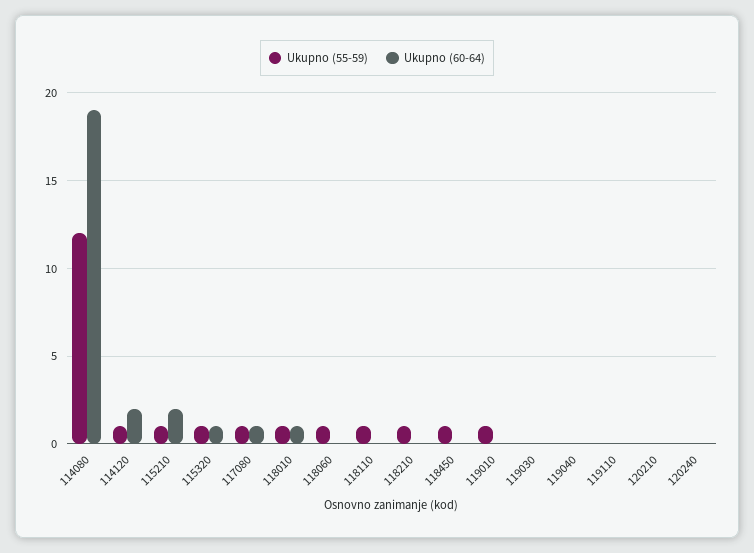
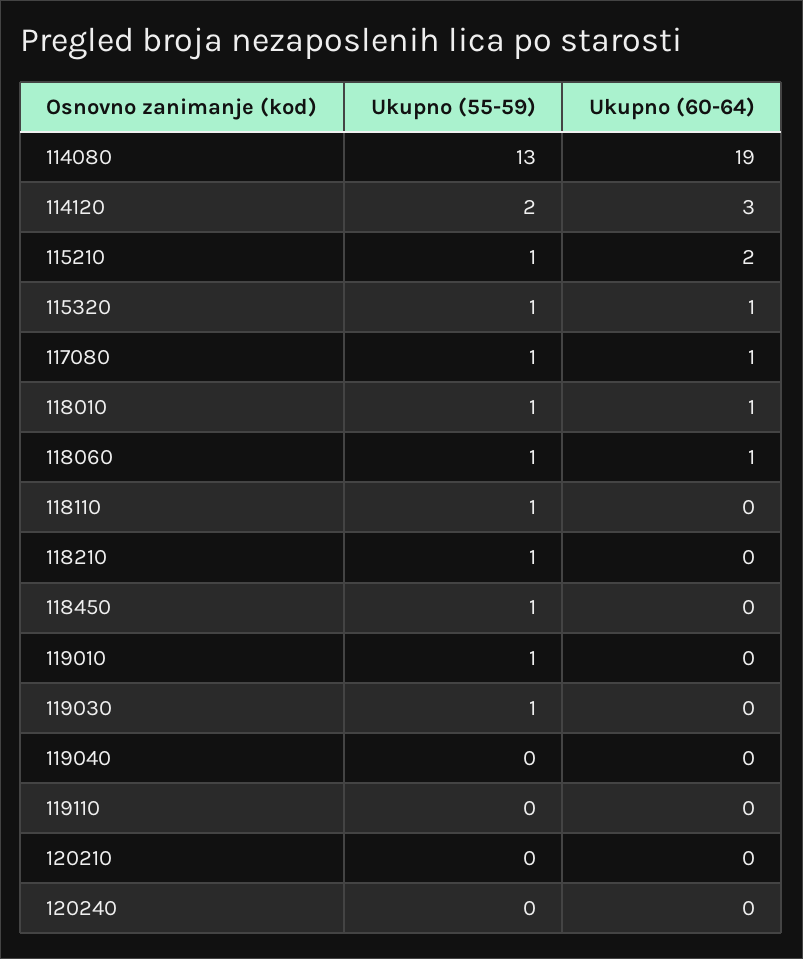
  {
    "Ukupno (55-59)": {
-     "114080": 12,
+     "114080": 13,
-     "114120": 1,
+     "114120": 2,
      "115210": 1,
      "115320": 1,
      "117080": 1,
      "118010": 1,
      "118060": 1,
      "118110": 1,
      "118210": 1,
      "118450": 1,
      "119010": 1,
-     "119030": 0,
+     "119030": 1,
      "119040": 0,
      "119110": 0,
      "120210": 0,
      "120240": 0
    },
    "Ukupno (60-64)": {
      "114080": 19,
-     "114120": 2,
+     "114120": 3,
      "115210": 2,
      "115320": 1,
      "117080": 1,
      "118010": 1,
-     "118060": 0,
+     "118060": 1,
      "118110": 0,
      "118210": 0,
      "118450": 0,
      "119010": 0,
      "119030": 0,
      "119040": 0,
      "119110": 0,
      "120210": 0,
      "120240": 0
    }
  }

